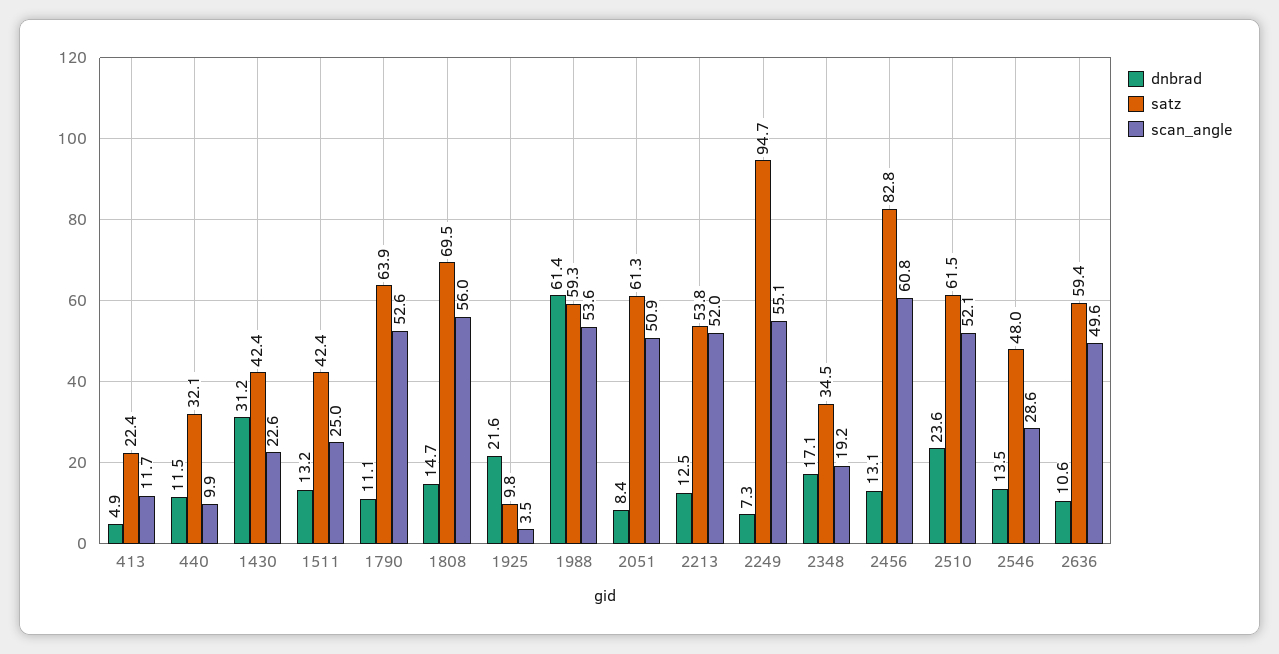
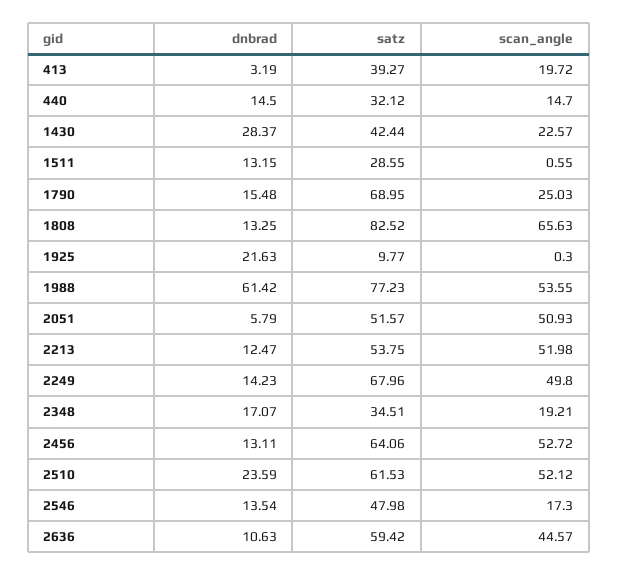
  {
    "dnbrad": {
-     "413": 4.9,
+     "413": 3.19,
-     "440": 11.5,
+     "440": 14.5,
-     "1430": 31.2,
+     "1430": 28.37,
      "1511": 13.15,
-     "1790": 11.1,
+     "1790": 15.48,
-     "1808": 14.7,
+     "1808": 13.25,
      "1925": 21.63,
      "1988": 61.42,
-     "2051": 8.4,
+     "2051": 5.79,
      "2213": 12.47,
-     "2249": 7.3,
+     "2249": 14.23,
      "2348": 17.07,
      "2456": 13.11,
      "2510": 23.59,
      "2546": 13.54,
      "2636": 10.63
    },
    "satz": {
-     "413": 22.4,
+     "413": 39.27,
      "440": 32.12,
      "1430": 42.44,
-     "1511": 42.4,
+     "1511": 28.55,
-     "1790": 63.9,
+     "1790": 68.95,
-     "1808": 69.5,
+     "1808": 82.52,
      "1925": 9.77,
-     "1988": 59.3,
+     "1988": 77.23,
-     "2051": 61.3,
+     "2051": 51.57,
      "2213": 53.75,
-     "2249": 94.7,
+     "2249": 67.96,
      "2348": 34.51,
-     "2456": 82.8,
+     "2456": 64.06,
      "2510": 61.53,
      "2546": 47.98,
      "2636": 59.42
    },
    "scan_angle": {
-     "413": 11.7,
+     "413": 19.72,
-     "440": 9.9,
+     "440": 14.7,
      "1430": 22.57,
-     "1511": 25,
+     "1511": 0.55,
-     "1790": 52.6,
+     "1790": 25.03,
-     "1808": 56,
+     "1808": 65.63,
-     "1925": 3.5,
+     "1925": 0.3,
      "1988": 53.55,
      "2051": 50.93,
      "2213": 51.98,
-     "2249": 55.1,
+     "2249": 49.8,
      "2348": 19.21,
-     "2456": 60.8,
+     "2456": 52.72,
      "2510": 52.12,
-     "2546": 28.6,
+     "2546": 17.3,
-     "2636": 49.6
+     "2636": 44.57
    }
  }

